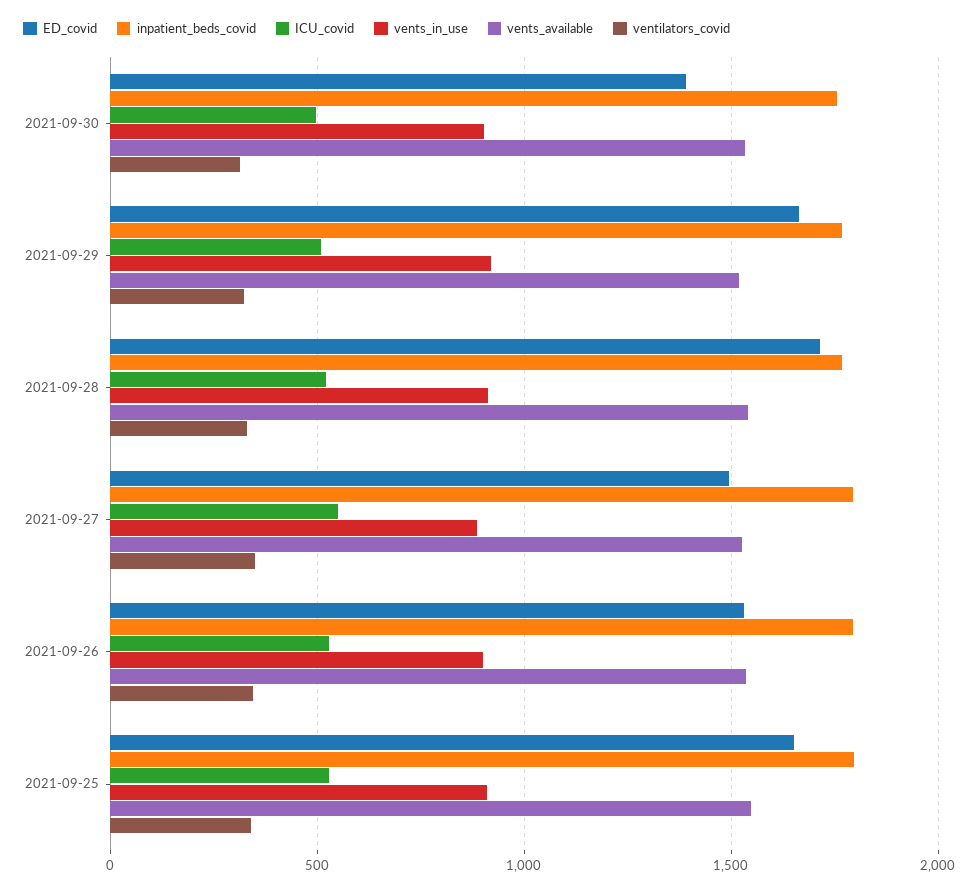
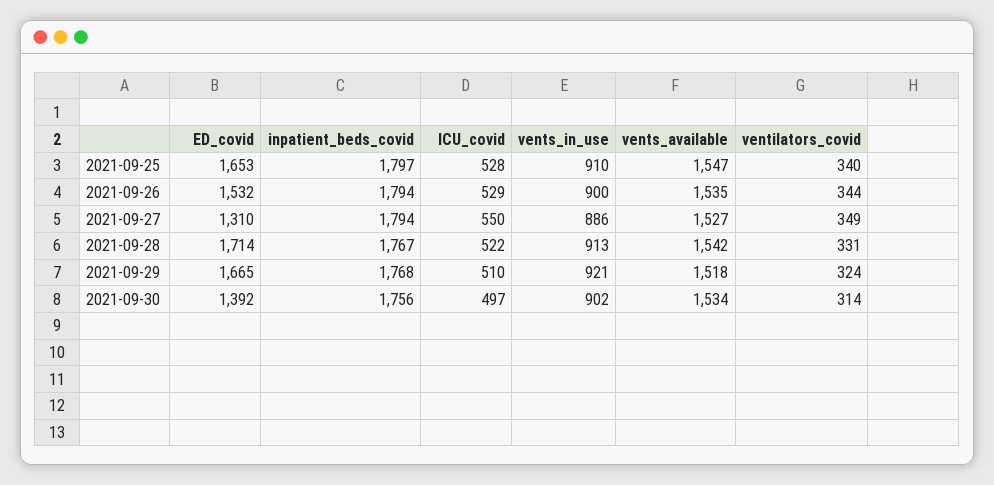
  {
    "ED_covid": {
      "2021-09-30": 1392,
      "2021-09-29": 1665,
      "2021-09-28": 1714,
-     "2021-09-27": 1500,
+     "2021-09-27": 1310,
      "2021-09-26": 1532,
      "2021-09-25": 1653
    },
    "inpatient_beds_covid": {
      "2021-09-30": 1756,
      "2021-09-29": 1768,
      "2021-09-28": 1767,
      "2021-09-27": 1794,
      "2021-09-26": 1794,
      "2021-09-25": 1797
    },
    "ICU_covid": {
      "2021-09-30": 497,
      "2021-09-29": 510,
      "2021-09-28": 522,
      "2021-09-27": 550,
      "2021-09-26": 529,
      "2021-09-25": 528
    },
    "vents_in_use": {
      "2021-09-30": 902,
      "2021-09-29": 921,
      "2021-09-28": 913,
      "2021-09-27": 886,
      "2021-09-26": 900,
      "2021-09-25": 910
    },
    "vents_available": {
      "2021-09-30": 1534,
      "2021-09-29": 1518,
      "2021-09-28": 1542,
      "2021-09-27": 1527,
      "2021-09-26": 1535,
      "2021-09-25": 1547
    },
    "ventilators_covid": {
      "2021-09-30": 314,
      "2021-09-29": 324,
      "2021-09-28": 331,
      "2021-09-27": 349,
      "2021-09-26": 344,
      "2021-09-25": 340
    }
  }

